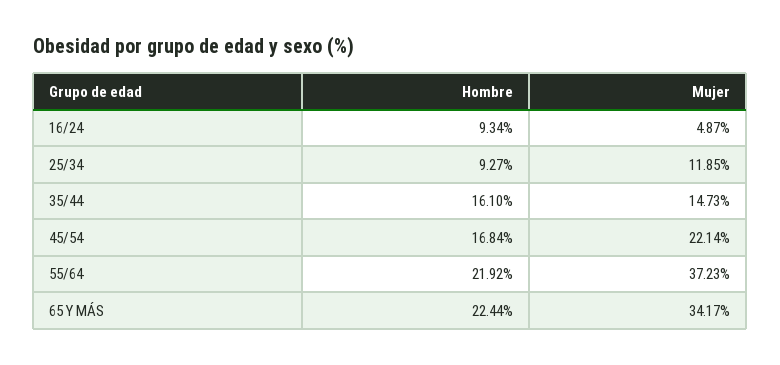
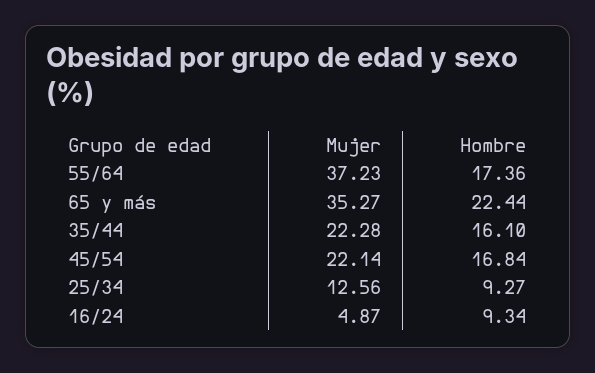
  {
    "Hombre": {
      "16/24": 9.34,
      "25/34": 9.27,
      "35/44": 16.1,
      "45/54": 16.84,
-     "55/64": 21.92,
+     "55/64": 17.36,
      "65 Y MÁS": 22.44
    },
    "Mujer": {
      "16/24": 4.87,
-     "25/34": 11.85,
+     "25/34": 12.56,
-     "35/44": 14.73,
+     "35/44": 22.28,
      "45/54": 22.14,
      "55/64": 37.23,
-     "65 Y MÁS": 34.17
+     "65 Y MÁS": 35.27
    }
  }

